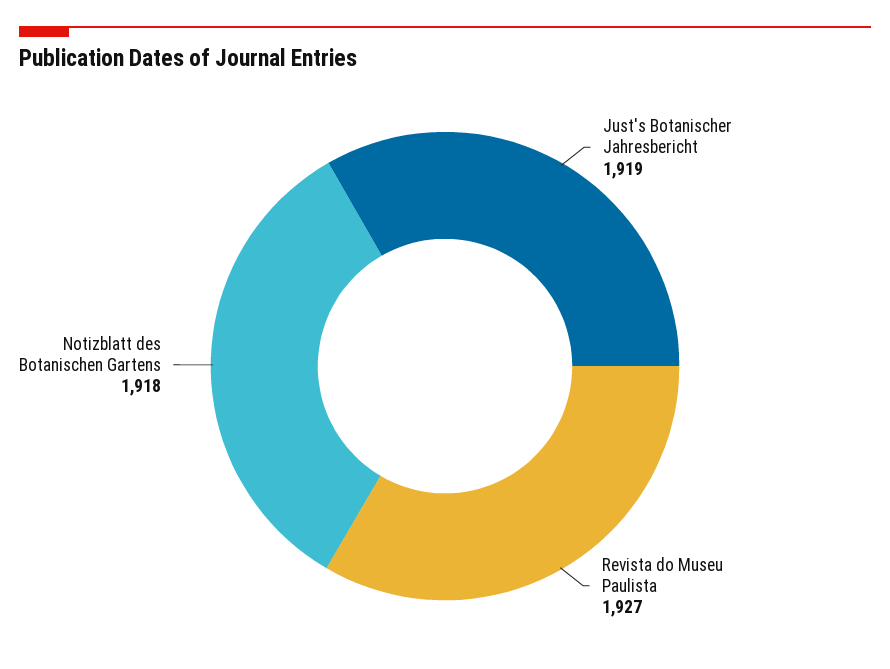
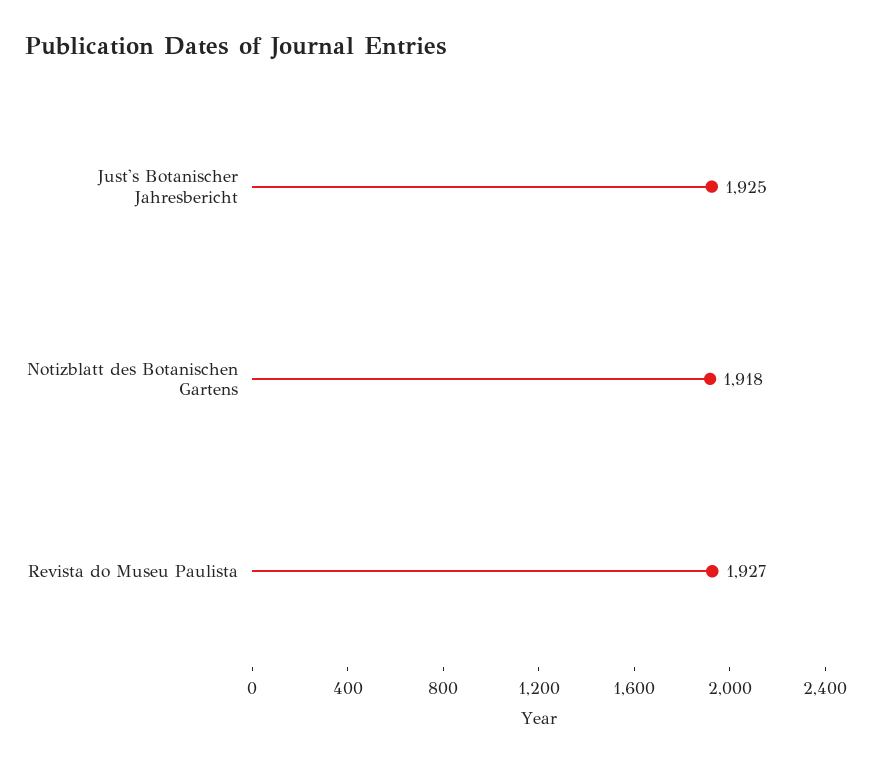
  {
-   "Just's Botanischer Jahresbericht": 1919,
+   "Just's Botanischer Jahresbericht": 1925,
    "Revista do Museu Paulista": 1927,
    "Notizblatt des Botanischen Gartens": 1918
  }

